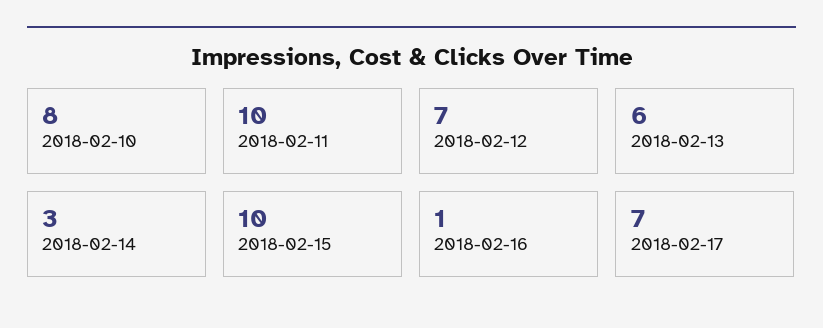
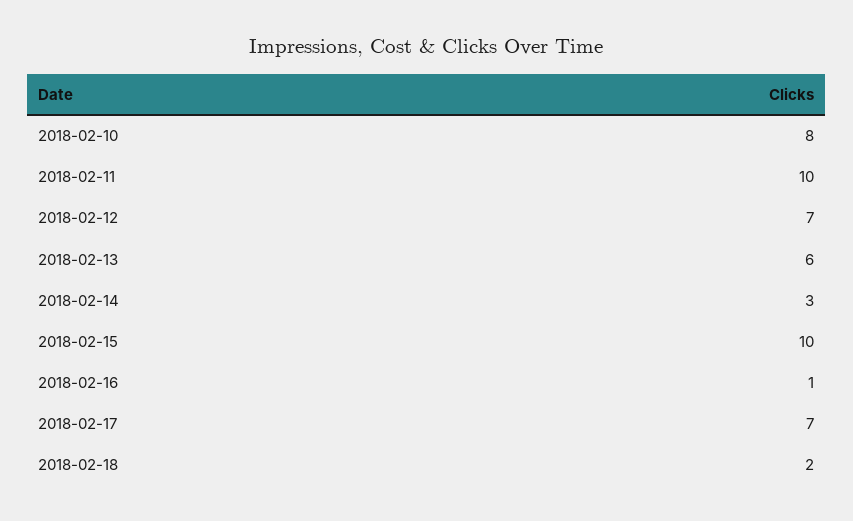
  {
    "2018-02-10": 8,
    "2018-02-11": 10,
    "2018-02-12": 7,
    "2018-02-13": 6,
    "2018-02-14": 3,
    "2018-02-15": 10,
    "2018-02-16": 1,
-   "2018-02-17": 7
+   "2018-02-17": 7,
+   "2018-02-18": 2
  }

